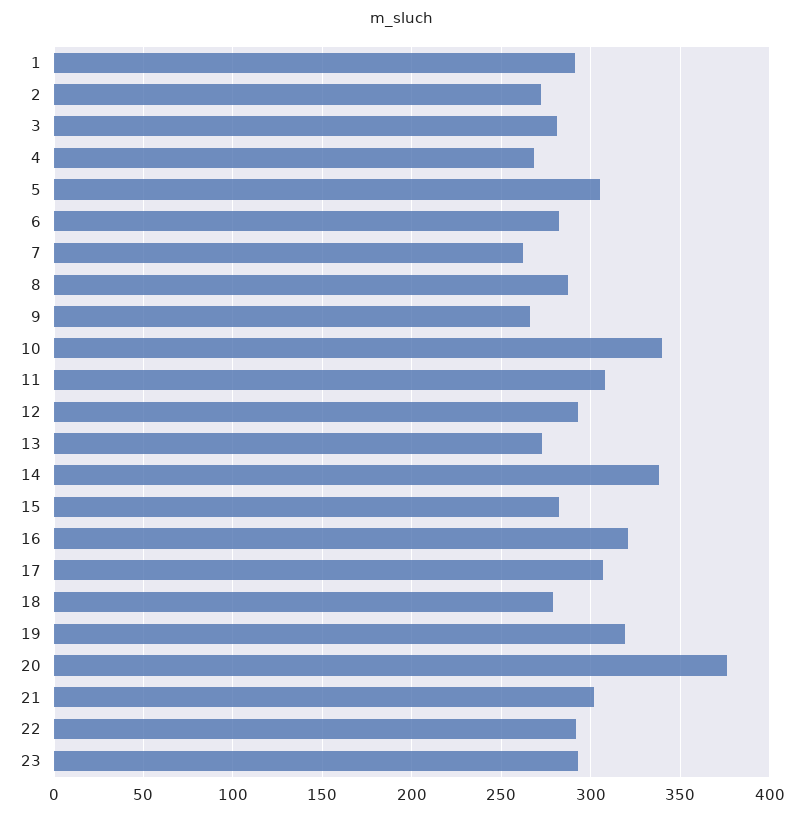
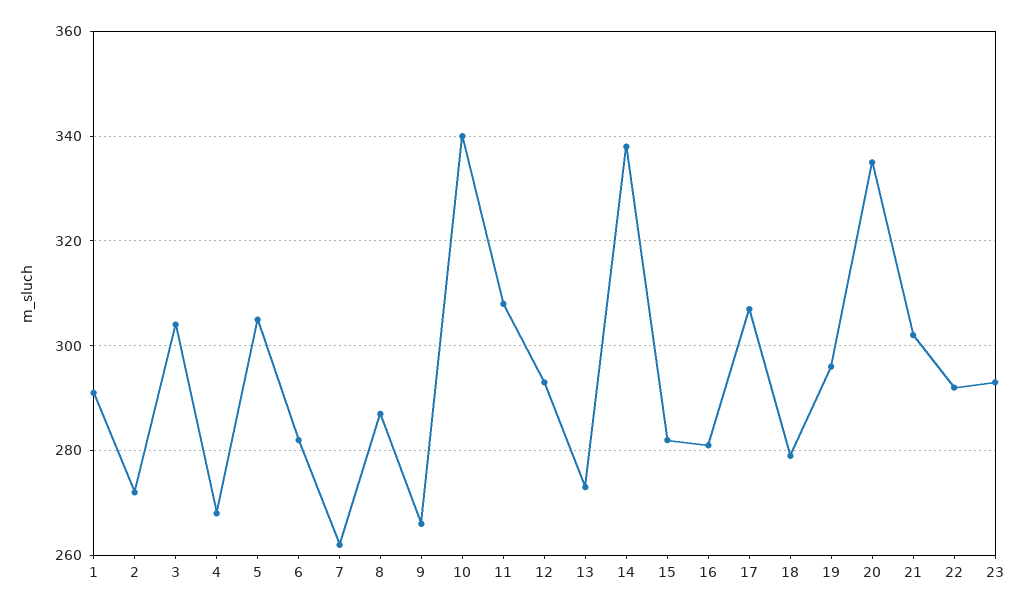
  {
    "1": 290,
    "2": 270,
-   "3": 280,
+   "3": 305,
    "4": 270,
    "5": 305,
    "6": 280,
    "7": 260,
    "8": 285,
    "9": 265,
    "10": 340,
    "11": 310,
    "12": 295,
    "13": 275,
    "14": 340,
    "15": 280,
-   "16": 320,
+   "16": 280,
    "17": 305,
    "18": 280,
-   "19": 320,
+   "19": 295,
-   "20": 375,
+   "20": 335,
    "21": 300,
    "22": 290,
    "23": 295
  }

